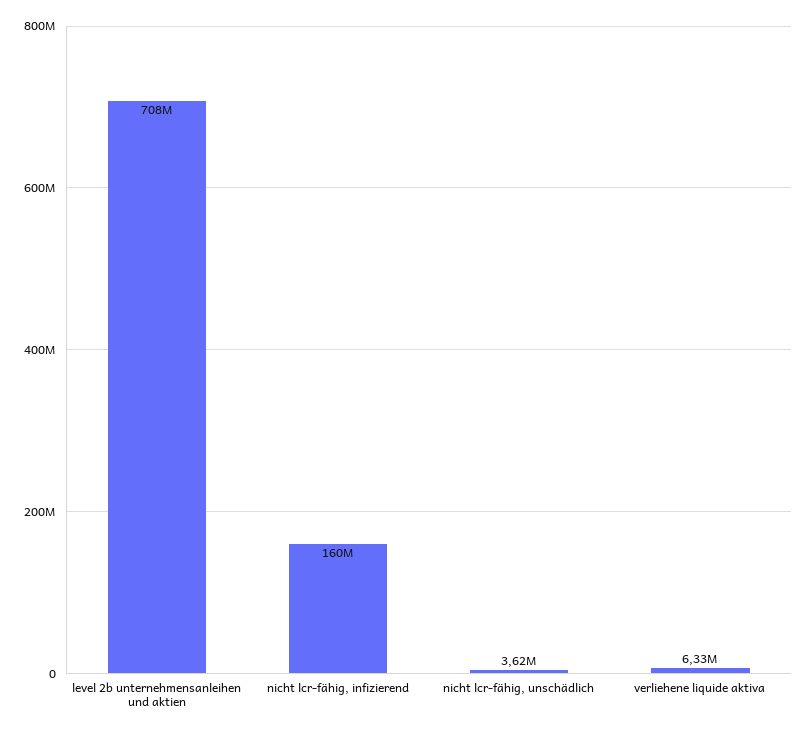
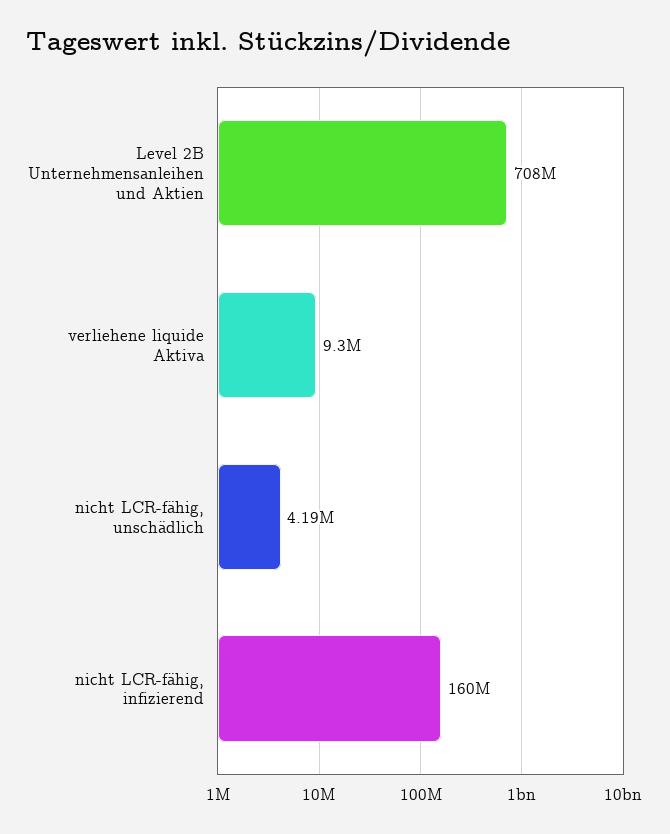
  {
    "level 2b unternehmensanleihen und aktien": 708000000,
    "nicht lcr-fähig, infizierend": 160000000,
-   "nicht lcr-fähig, unschädlich": 3620000,
+   "nicht lcr-fähig, unschädlich": 4190000,
-   "verliehene liquide aktiva": 6330000
+   "verliehene liquide aktiva": 9300000
  }

